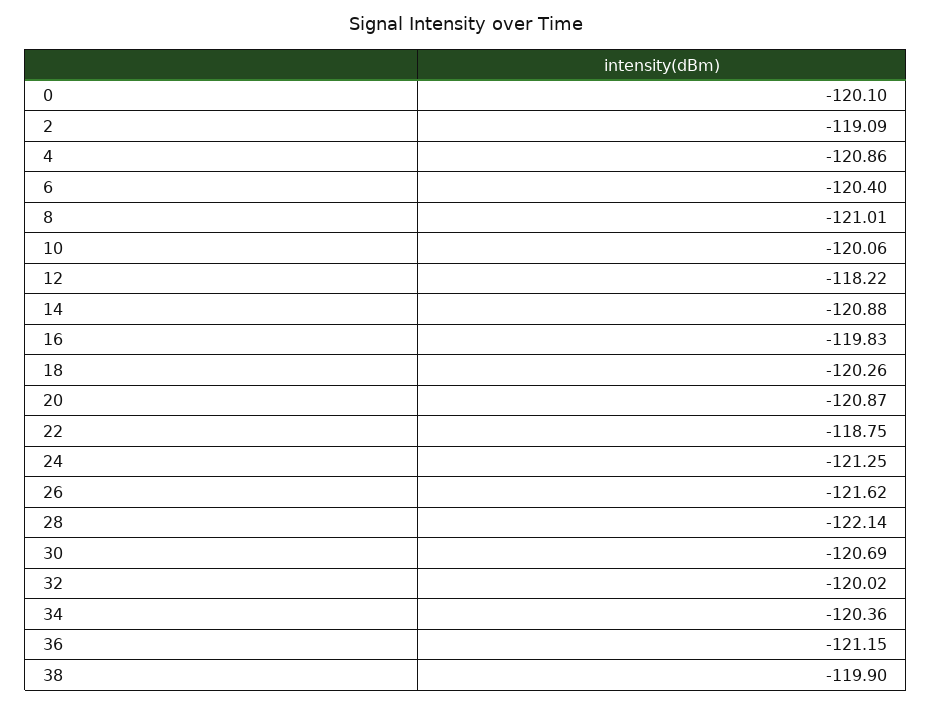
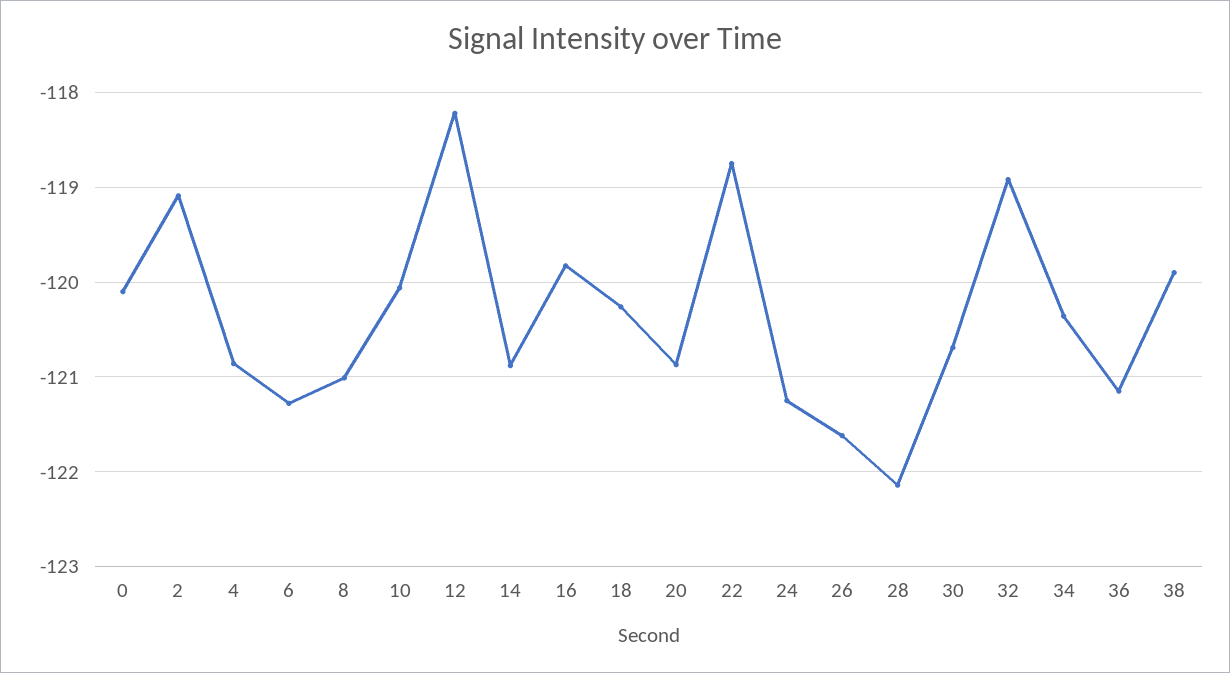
  {
    "0": -120.1,
    "2": -119.09,
    "4": -120.86,
-   "6": -120.4,
+   "6": -121.3,
    "8": -121.01,
    "10": -120.06,
    "12": -118.22,
    "14": -120.88,
    "16": -119.83,
    "18": -120.26,
    "20": -120.87,
    "22": -118.75,
    "24": -121.25,
    "26": -121.62,
    "28": -122.14,
    "30": -120.69,
-   "32": -120.02,
+   "32": -118.9,
    "34": -120.36,
    "36": -121.15,
    "38": -119.9
  }

